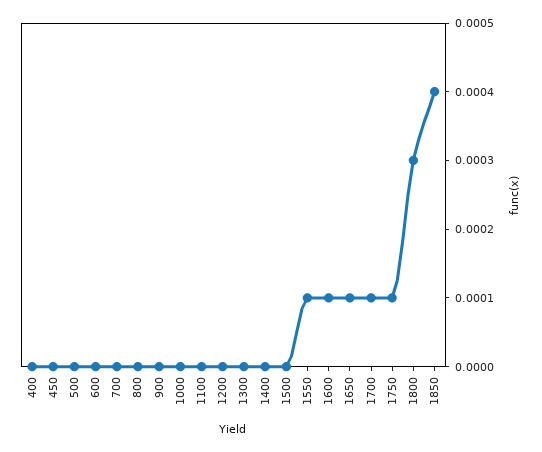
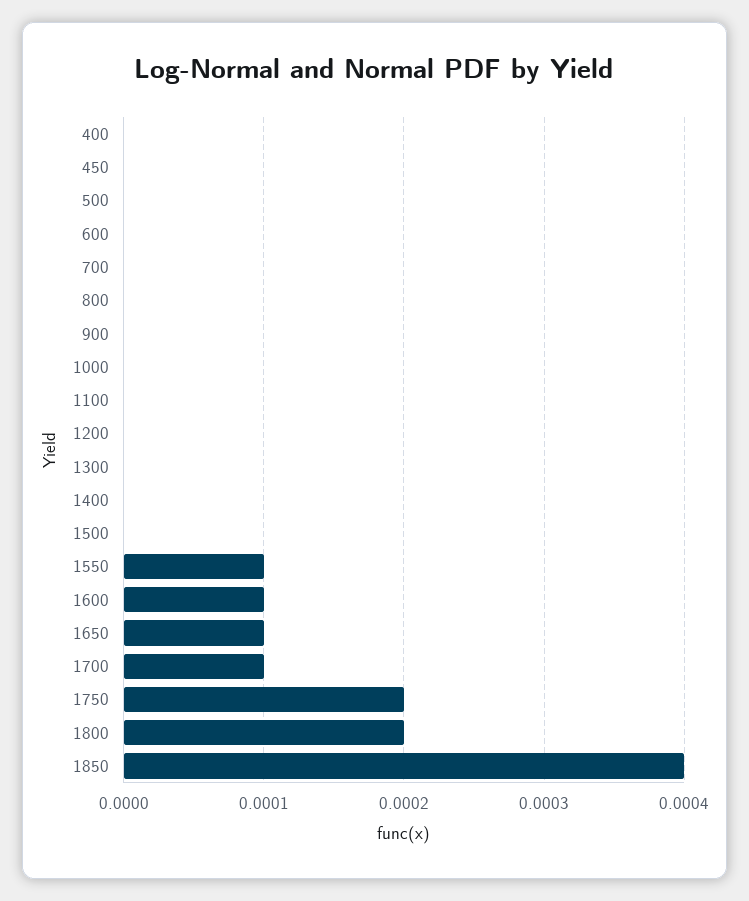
  {
    "400": 0,
    "450": 0,
    "500": 0,
    "600": 0,
    "700": 0,
    "800": 0,
    "900": 0,
    "1000": 0,
    "1100": 0,
    "1200": 0,
    "1300": 0,
    "1400": 0,
    "1500": 0,
    "1550": 0.0001,
    "1600": 0.0001,
    "1650": 0.0001,
    "1700": 0.0001,
-   "1750": 0.0001,
+   "1750": 0.0002,
-   "1800": 0.0003,
+   "1800": 0.0002,
    "1850": 0.0004
  }

